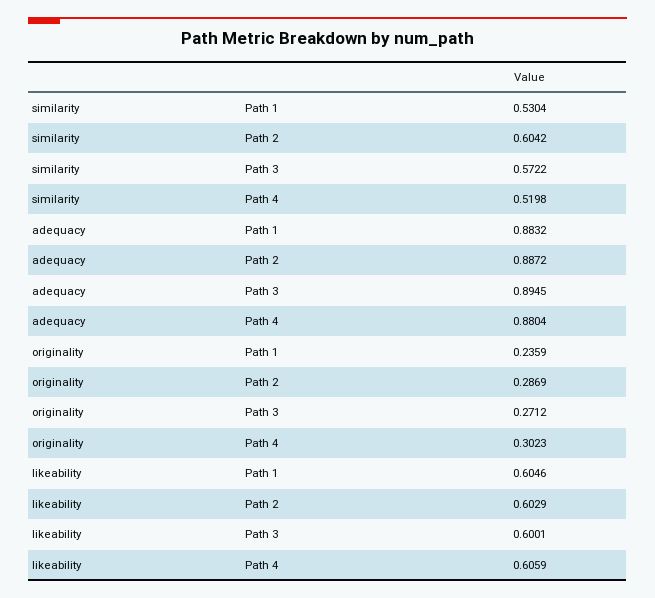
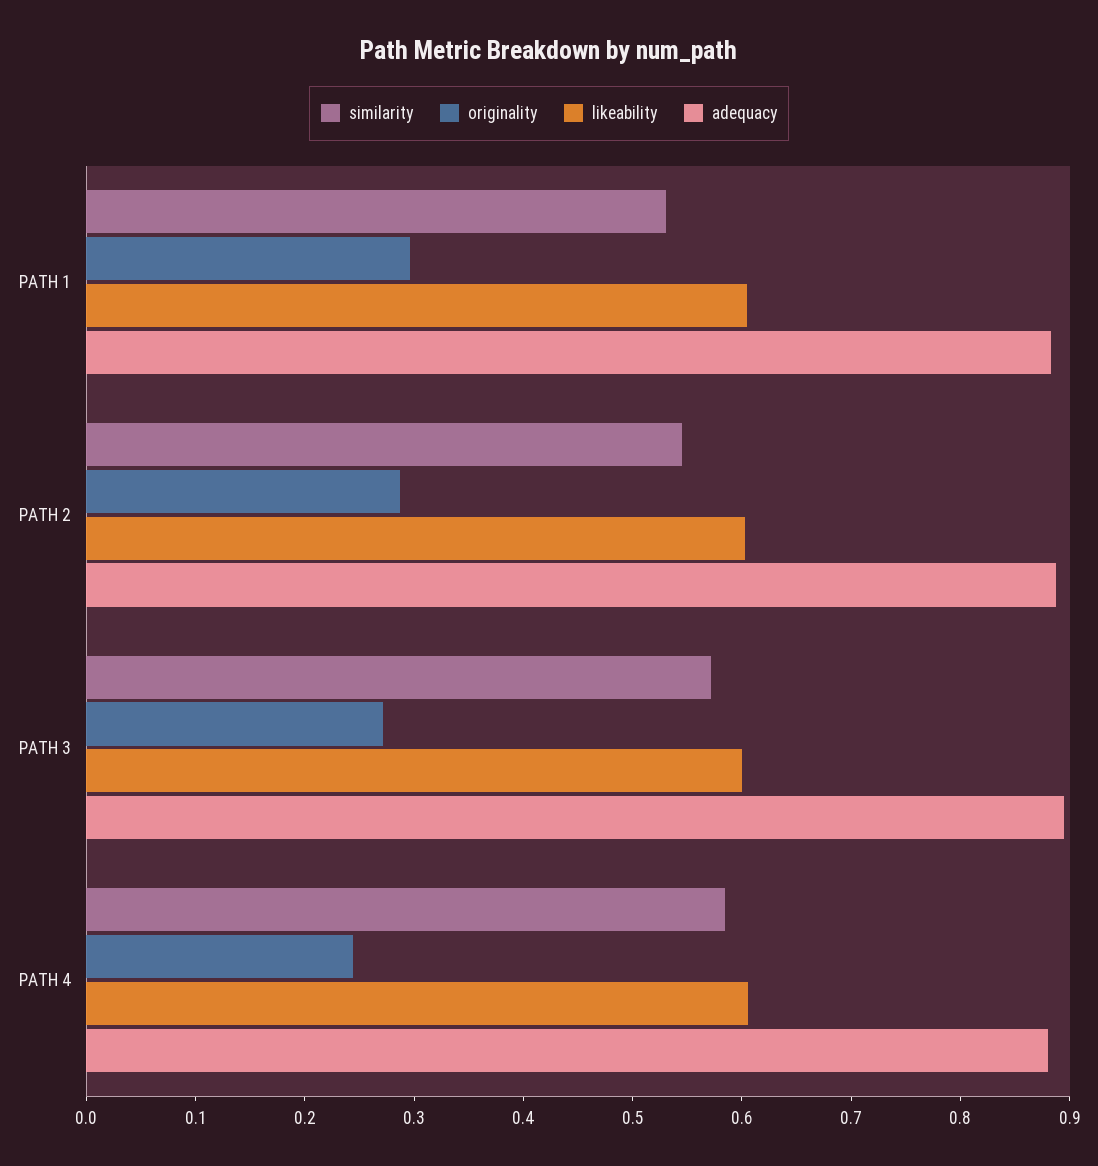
  {
    "similarity": {
      "Path 1": 0.5304,
-     "Path 2": 0.6042,
+     "Path 2": 0.54,
      "Path 3": 0.5722,
-     "Path 4": 0.5198
+     "Path 4": 0.58
    },
    "adequacy": {
      "Path 1": 0.8832,
      "Path 2": 0.8872,
      "Path 3": 0.8945,
      "Path 4": 0.8804
    },
    "originality": {
-     "Path 1": 0.2359,
+     "Path 1": 0.3,
      "Path 2": 0.2869,
      "Path 3": 0.2712,
-     "Path 4": 0.3023
+     "Path 4": 0.24
    },
    "likeability": {
      "Path 1": 0.6046,
      "Path 2": 0.6029,
      "Path 3": 0.6001,
      "Path 4": 0.6059
    }
  }

